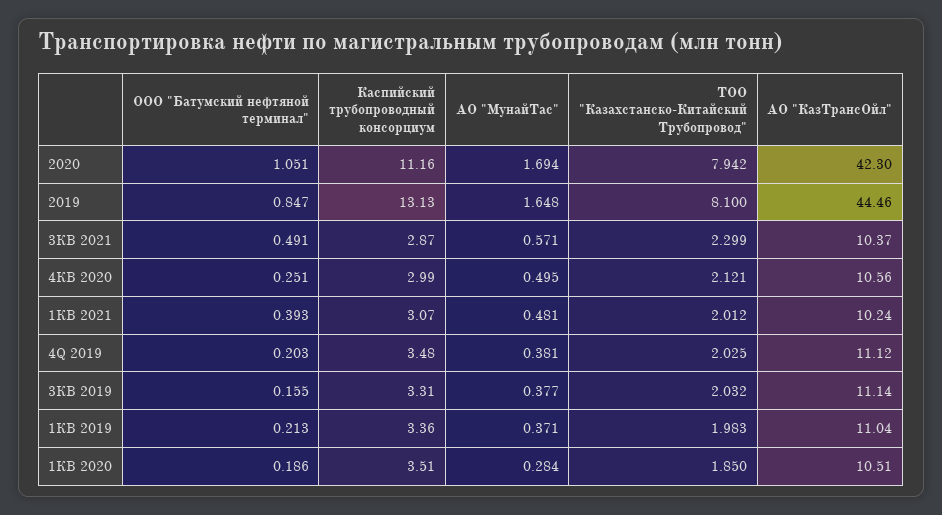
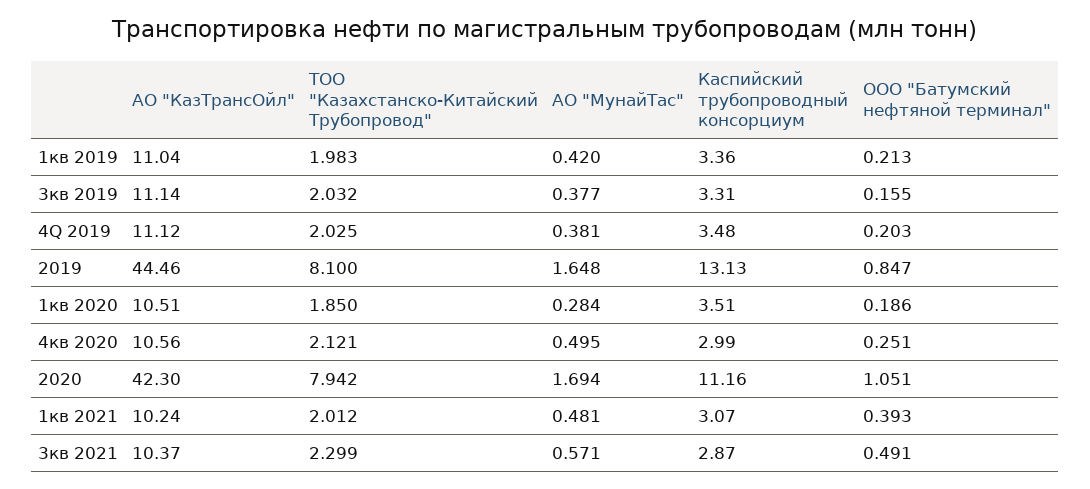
  {
    "ООО \"Батумский нефтяной терминал\"": {
      "2020": 1.051,
      "2019": 0.847,
      "3КВ 2021": 0.491,
      "4КВ 2020": 0.251,
      "1КВ 2021": 0.393,
      "4Q 2019": 0.203,
      "3КВ 2019": 0.155,
      "1КВ 2019": 0.213,
      "1КВ 2020": 0.186
    },
    "Каспийский трубопроводный консорциум": {
      "2020": 11.16,
      "2019": 13.13,
      "3КВ 2021": 2.87,
      "4КВ 2020": 2.99,
      "1КВ 2021": 3.07,
      "4Q 2019": 3.48,
      "3КВ 2019": 3.31,
      "1КВ 2019": 3.36,
      "1КВ 2020": 3.51
    },
    "АО \"МунайТас\"": {
      "2020": 1.694,
      "2019": 1.648,
      "3КВ 2021": 0.571,
      "4КВ 2020": 0.495,
      "1КВ 2021": 0.481,
      "4Q 2019": 0.381,
      "3КВ 2019": 0.377,
-     "1КВ 2019": 0.371,
+     "1КВ 2019": 0.42,
      "1КВ 2020": 0.284
    },
    "ТОО \"Казахстанско-Китайский Трубопровод\"": {
      "2020": 7.942,
      "2019": 8.1,
      "3КВ 2021": 2.299,
      "4КВ 2020": 2.121,
      "1КВ 2021": 2.012,
      "4Q 2019": 2.025,
      "3КВ 2019": 2.032,
      "1КВ 2019": 1.983,
      "1КВ 2020": 1.85
    },
    "АО \"КазТрансОйл\"": {
      "2020": 42.3,
      "2019": 44.46,
      "3КВ 2021": 10.37,
      "4КВ 2020": 10.56,
      "1КВ 2021": 10.24,
      "4Q 2019": 11.12,
      "3КВ 2019": 11.14,
      "1КВ 2019": 11.04,
      "1КВ 2020": 10.51
    }
  }

